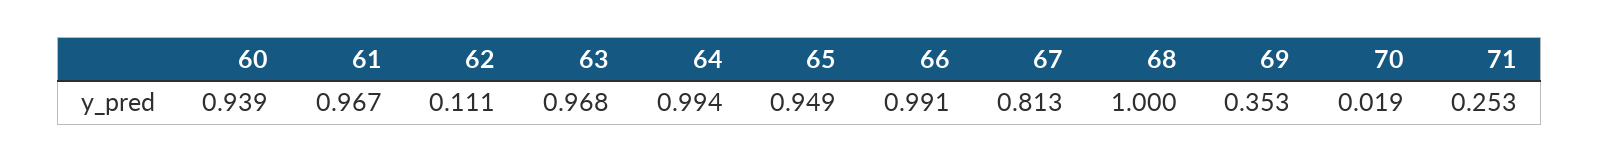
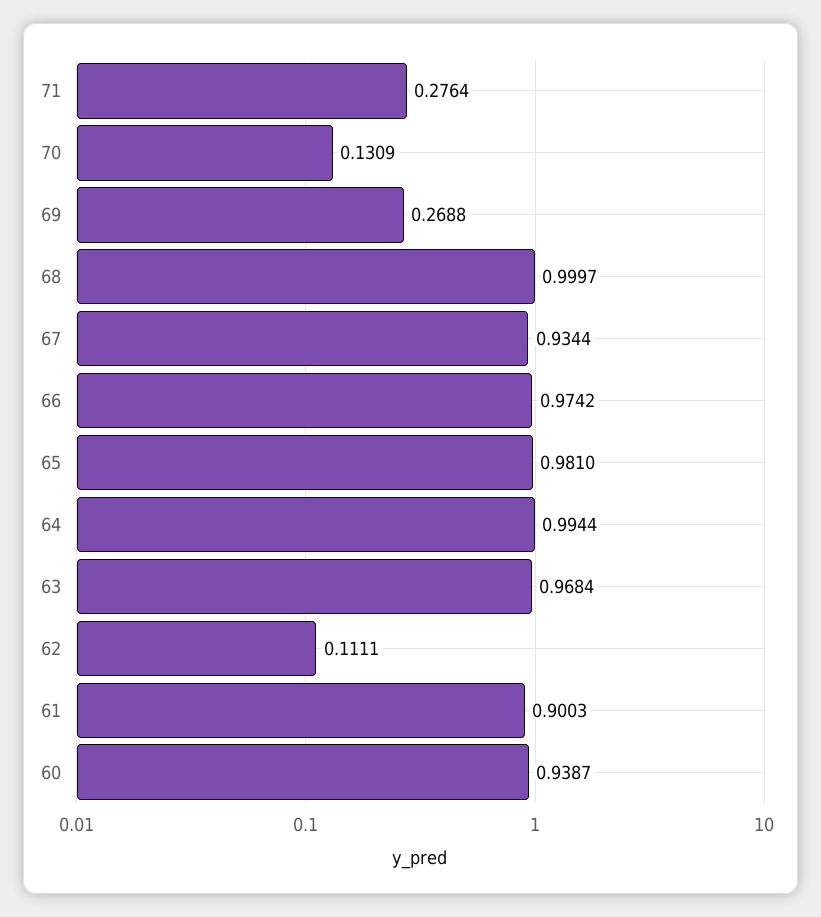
  {
    "60": 0.9387,
-   "61": 0.967,
+   "61": 0.9003,
    "62": 0.1111,
    "63": 0.9684,
    "64": 0.9944,
-   "65": 0.949,
+   "65": 0.981,
-   "66": 0.991,
+   "66": 0.9742,
-   "67": 0.813,
+   "67": 0.9344,
    "68": 0.9997,
-   "69": 0.353,
+   "69": 0.2688,
-   "70": 0.019,
+   "70": 0.1309,
-   "71": 0.253
+   "71": 0.2764
  }

